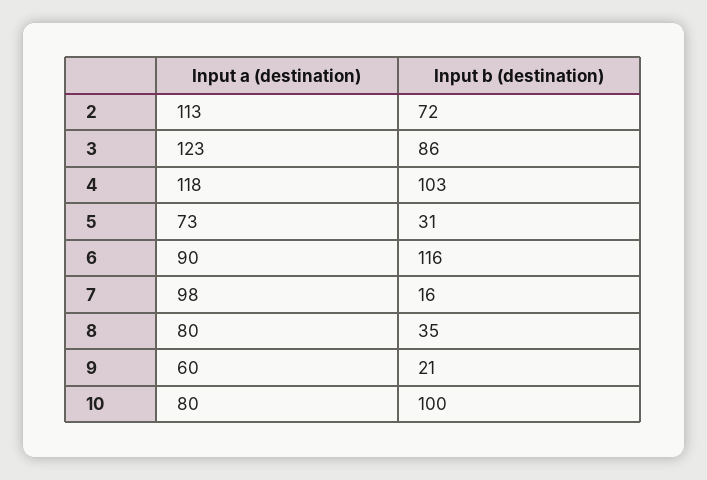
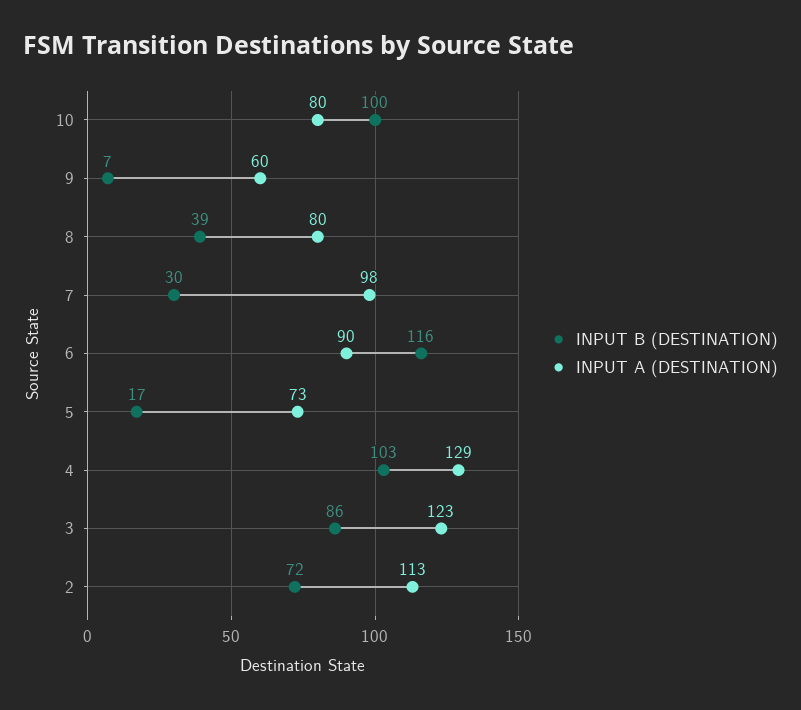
  {
    "Input a (destination)": {
      "2": 113,
      "3": 123,
-     "4": 118,
+     "4": 129,
      "5": 73,
      "6": 90,
      "7": 98,
      "8": 80,
      "9": 60,
      "10": 80
    },
    "Input b (destination)": {
      "2": 72,
      "3": 86,
      "4": 103,
-     "5": 31,
+     "5": 17,
      "6": 116,
-     "7": 16,
+     "7": 30,
-     "8": 35,
+     "8": 39,
-     "9": 21,
+     "9": 7,
      "10": 100
    }
  }

